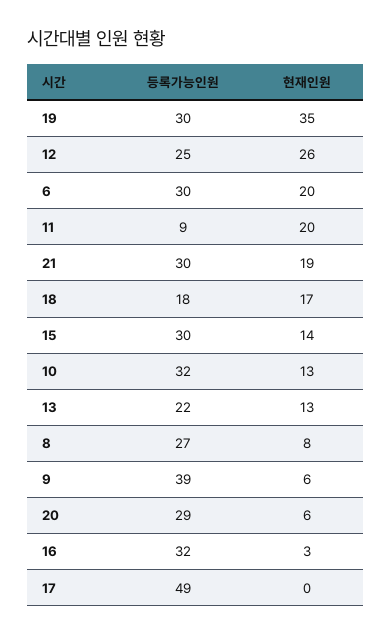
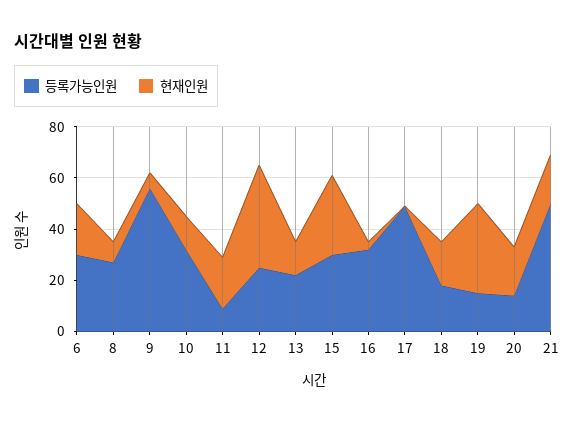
  {
    "등록가능인원": {
-     "19": 30,
+     "19": 15,
      "12": 25,
      "6": 30,
      "11": 9,
-     "21": 30,
+     "21": 50,
      "18": 18,
      "15": 30,
      "10": 32,
      "13": 22,
      "8": 27,
-     "9": 39,
+     "9": 55,
-     "20": 29,
+     "20": 15,
      "16": 32,
      "17": 49
    },
    "현재인원": {
      "19": 35,
-     "12": 26,
+     "12": 40,
      "6": 20,
      "11": 20,
      "21": 19,
      "18": 17,
-     "15": 14,
+     "15": 30,
      "10": 13,
      "13": 13,
      "8": 8,
      "9": 6,
-     "20": 6,
+     "20": 20,
      "16": 3,
      "17": 0
    }
  }

